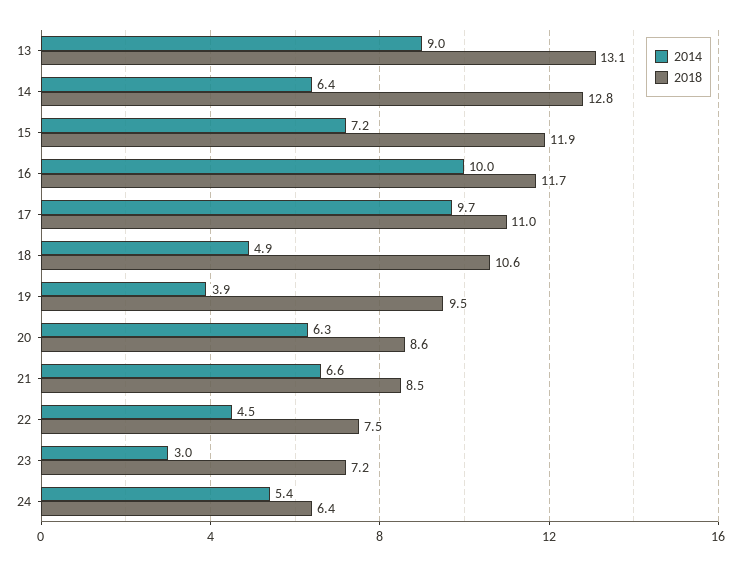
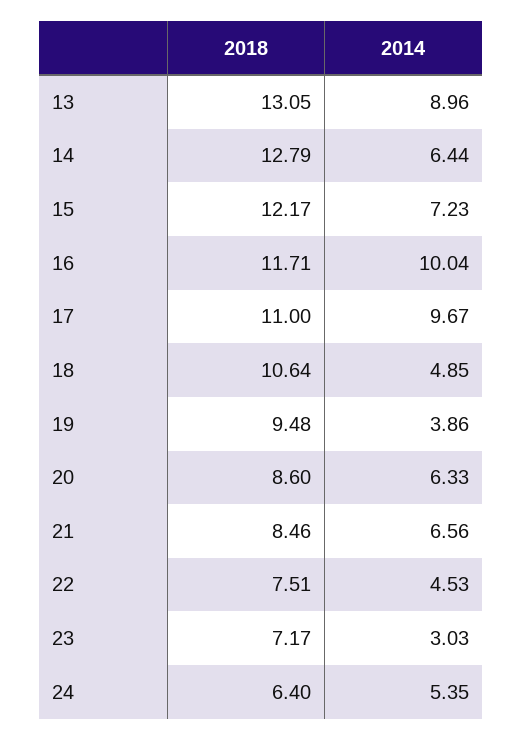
  {
    "2014": {
      "13": 8.96,
      "14": 6.44,
      "15": 7.23,
      "16": 10.04,
      "17": 9.67,
      "18": 4.85,
      "19": 3.86,
      "20": 6.33,
      "21": 6.56,
      "22": 4.53,
      "23": 3.03,
      "24": 5.35
    },
    "2018": {
      "13": 13.05,
      "14": 12.79,
-     "15": 11.9,
+     "15": 12.17,
      "16": 11.71,
      "17": 11,
      "18": 10.64,
      "19": 9.48,
      "20": 8.6,
      "21": 8.46,
      "22": 7.51,
      "23": 7.17,
      "24": 6.4
    }
  }

